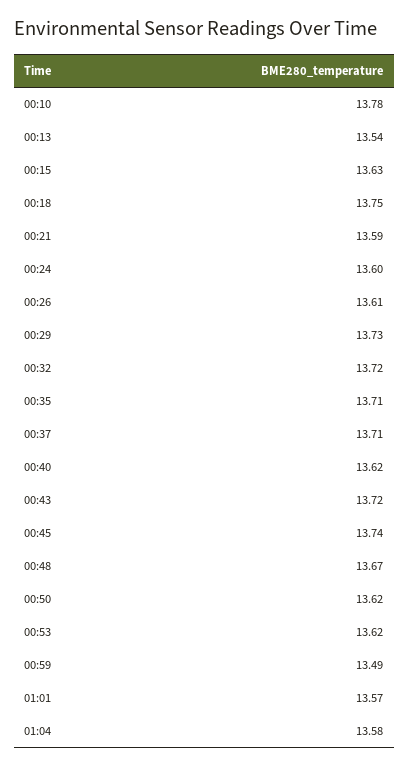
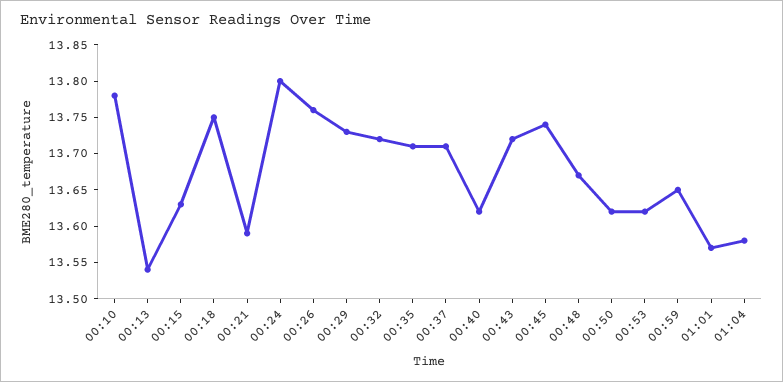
  {
    "00:10": 13.78,
    "00:13": 13.54,
    "00:15": 13.63,
    "00:18": 13.75,
    "00:21": 13.59,
-   "00:24": 13.6,
+   "00:24": 13.8,
-   "00:26": 13.61,
+   "00:26": 13.75,
    "00:29": 13.73,
    "00:32": 13.72,
    "00:35": 13.71,
    "00:37": 13.71,
    "00:40": 13.62,
    "00:43": 13.72,
    "00:45": 13.74,
    "00:48": 13.67,
    "00:50": 13.62,
    "00:53": 13.62,
-   "00:59": 13.49,
+   "00:59": 13.65,
    "01:01": 13.57,
    "01:04": 13.58
  }

